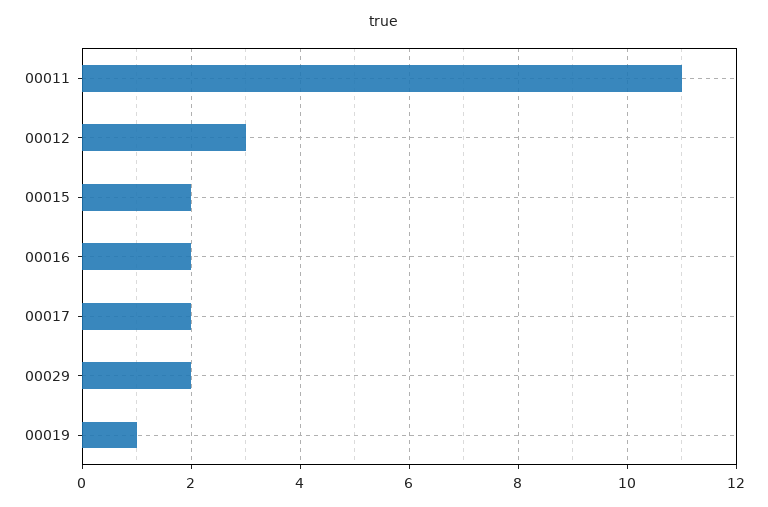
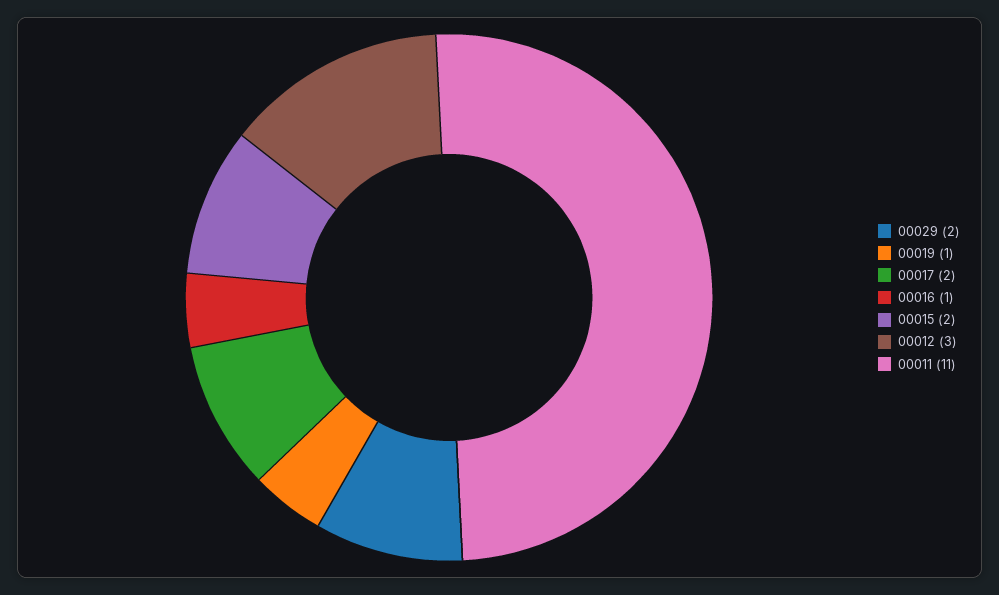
  {
    "00011": 11,
    "00012": 3,
    "00015": 2,
-   "00016": 2,
+   "00016": 1,
    "00017": 2,
    "00029": 2,
    "00019": 1
  }

